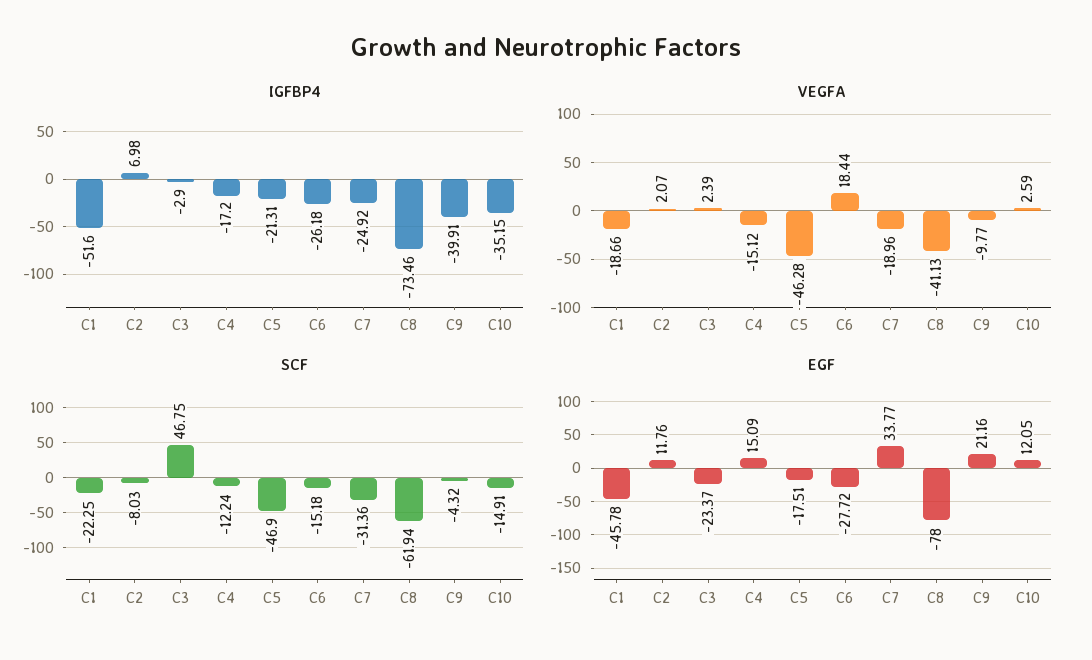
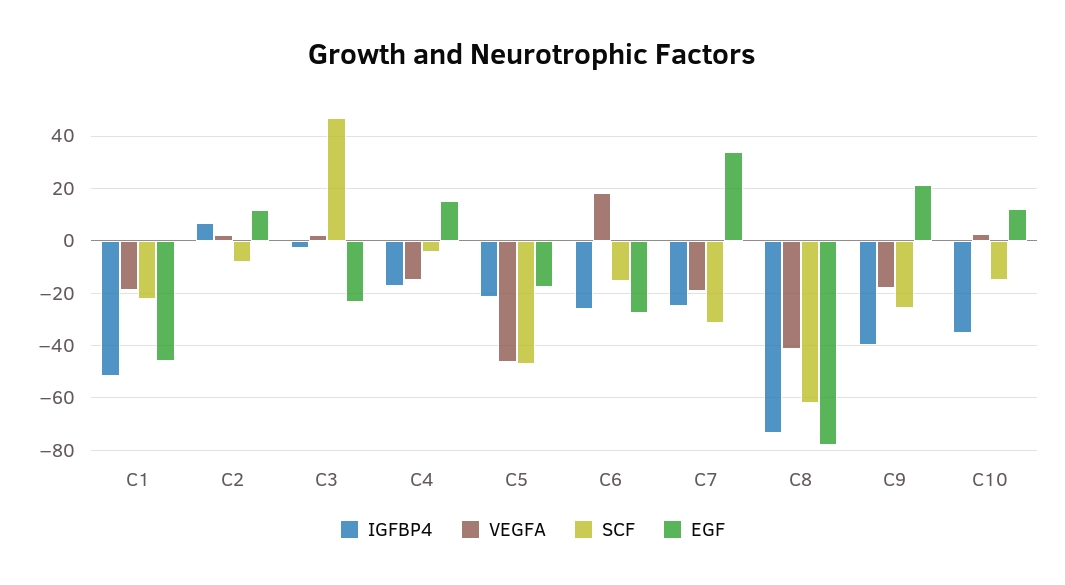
  {
    "IGFBP4": {
      "C1": -51.6,
      "C2": 6.98,
      "C3": -2.9,
      "C4": -17.2,
      "C5": -21.31,
      "C6": -26.18,
      "C7": -24.92,
      "C8": -73.46,
      "C9": -39.91,
      "C10": -35.15
    },
    "VEGFA": {
      "C1": -18.66,
      "C2": 2.07,
      "C3": 2.39,
      "C4": -15.12,
      "C5": -46.28,
      "C6": 18.44,
      "C7": -18.96,
      "C8": -41.13,
-     "C9": -9.77,
+     "C9": -17.5,
      "C10": 2.59
    },
    "SCF": {
      "C1": -22.25,
      "C2": -8.03,
      "C3": 46.75,
-     "C4": -12.24,
+     "C4": -5,
      "C5": -46.9,
      "C6": -15.18,
      "C7": -31.36,
      "C8": -61.94,
-     "C9": -4.32,
+     "C9": -25,
      "C10": -14.91
    },
    "EGF": {
      "C1": -45.78,
      "C2": 11.76,
      "C3": -23.37,
      "C4": 15.09,
      "C5": -17.51,
      "C6": -27.72,
      "C7": 33.77,
      "C8": -78,
      "C9": 21.16,
      "C10": 12.05
    }
  }

